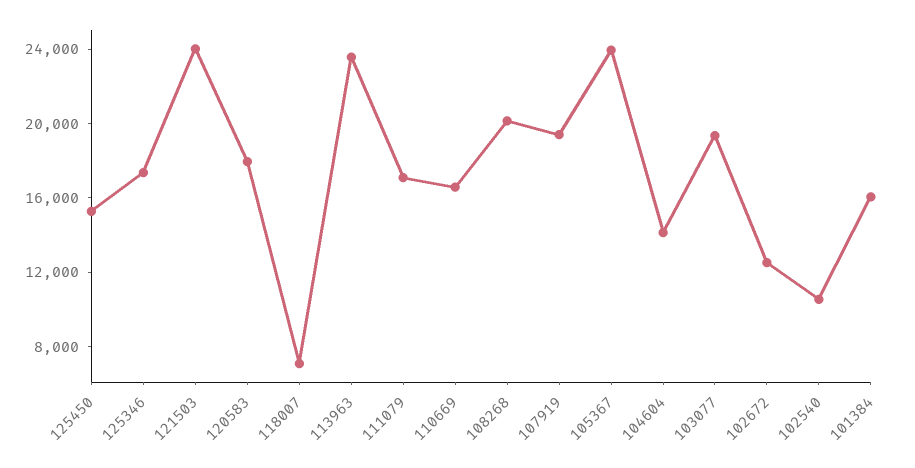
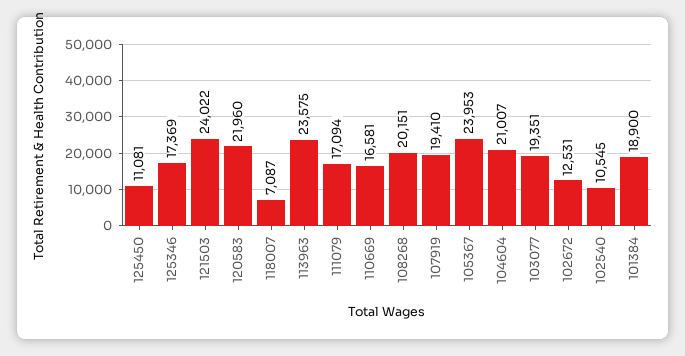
  {
-   "125450": 15000,
+   "125450": 11081,
    "125346": 17369,
    "121503": 24022,
-   "120583": 18000,
+   "120583": 21960,
    "118007": 7087,
    "113963": 23575,
    "111079": 17094,
    "110669": 16581,
    "108268": 20151,
    "107919": 19410,
    "105367": 23953,
-   "104604": 14000,
+   "104604": 21007,
    "103077": 19351,
    "102672": 12531,
    "102540": 10545,
-   "101384": 16000
+   "101384": 18900
  }

